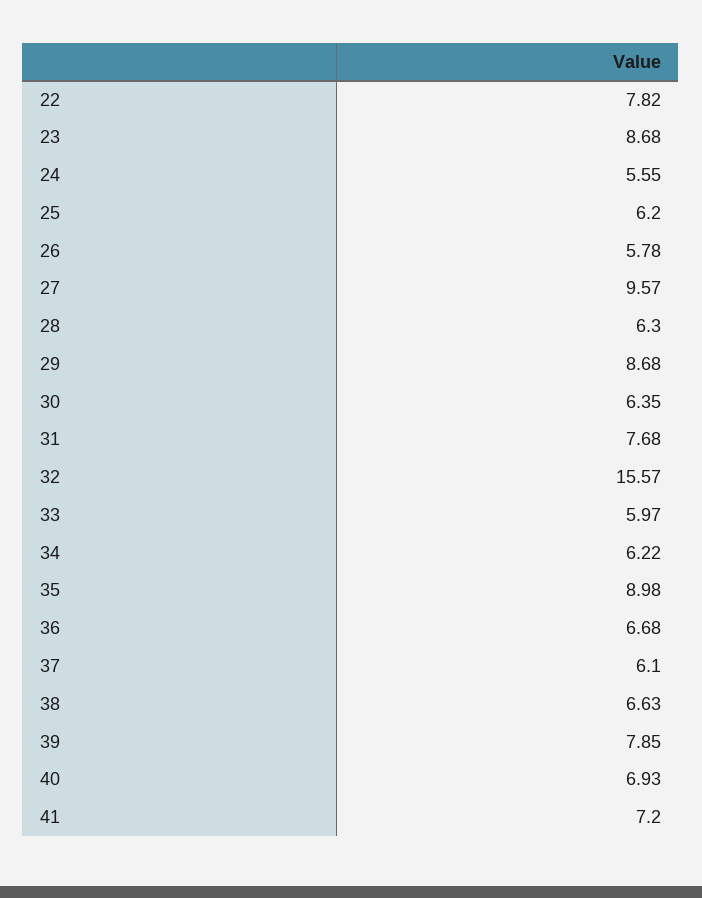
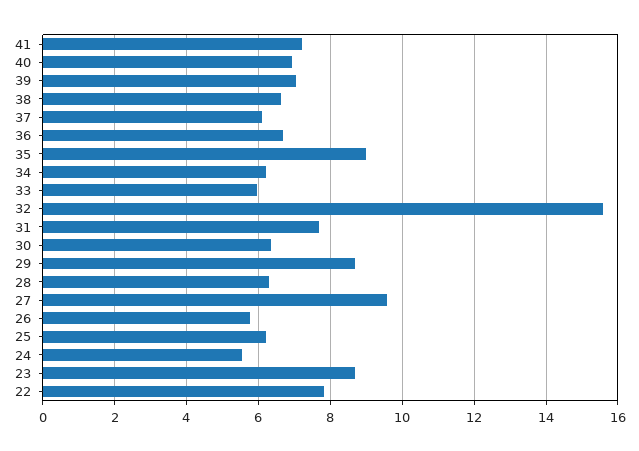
  {
    "22": 7.82,
    "23": 8.68,
    "24": 5.55,
    "25": 6.2,
    "26": 5.78,
    "27": 9.57,
    "28": 6.3,
    "29": 8.68,
    "30": 6.35,
    "31": 7.68,
    "32": 15.57,
    "33": 5.97,
    "34": 6.22,
    "35": 8.98,
    "36": 6.68,
    "37": 6.1,
    "38": 6.63,
-   "39": 7.85,
+   "39": 7,
    "40": 6.93,
    "41": 7.2
  }

